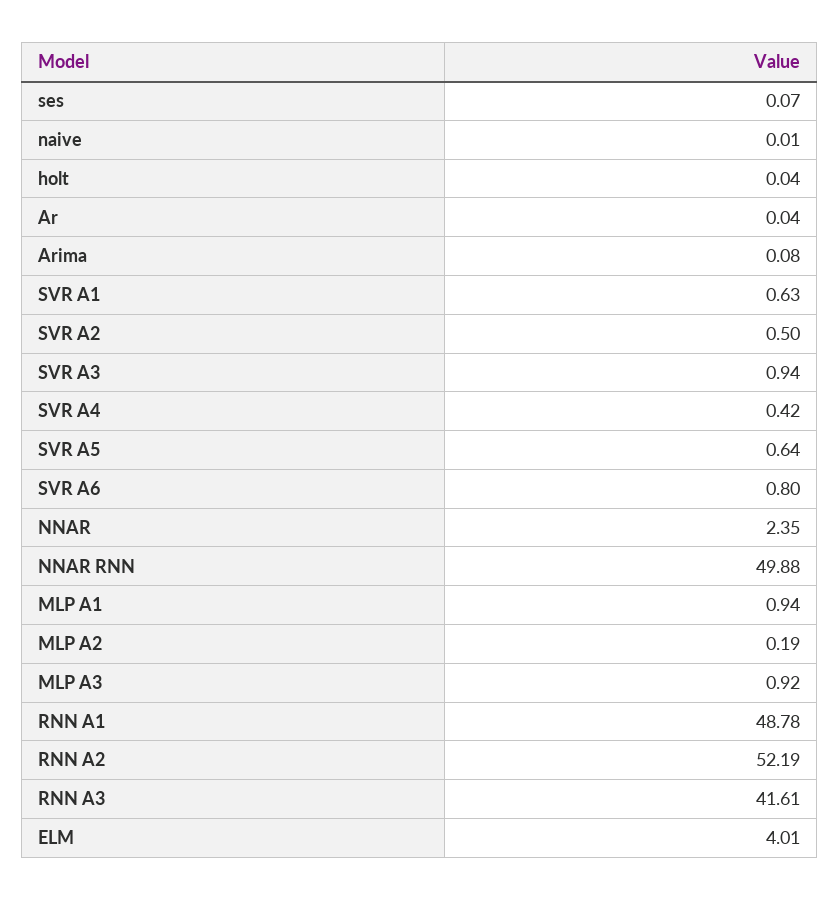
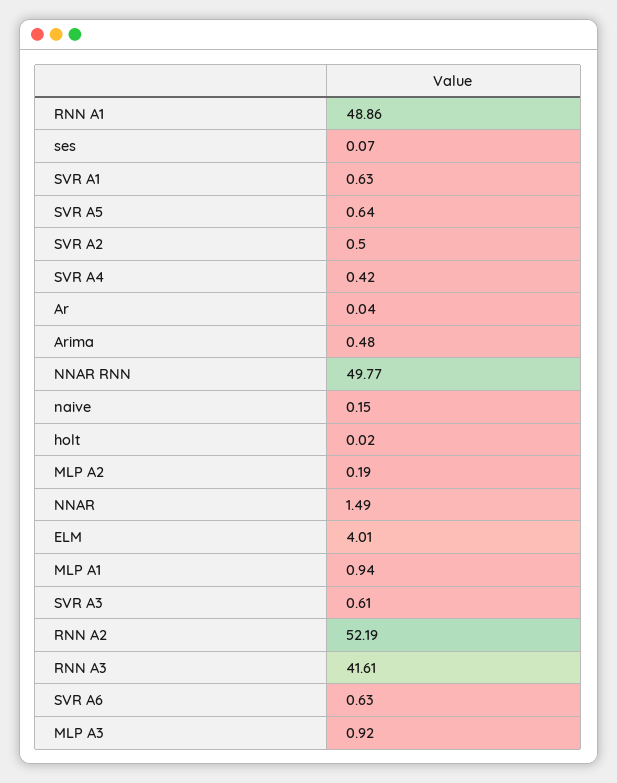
  {
    "ses": 0.07,
-   "naive": 0.01,
+   "naive": 0.15,
-   "holt": 0.04,
+   "holt": 0.02,
    "Ar": 0.04,
-   "Arima": 0.08,
+   "Arima": 0.48,
    "SVR A1": 0.63,
    "SVR A2": 0.5,
-   "SVR A3": 0.94,
+   "SVR A3": 0.61,
    "SVR A4": 0.42,
    "SVR A5": 0.64,
-   "SVR A6": 0.8,
+   "SVR A6": 0.63,
-   "NNAR": 2.35,
+   "NNAR": 1.49,
-   "NNAR RNN": 49.88,
+   "NNAR RNN": 49.77,
    "MLP A1": 0.94,
    "MLP A2": 0.19,
    "MLP A3": 0.92,
-   "RNN A1": 48.78,
+   "RNN A1": 48.86,
    "RNN A2": 52.19,
    "RNN A3": 41.61,
    "ELM": 4.01
  }

